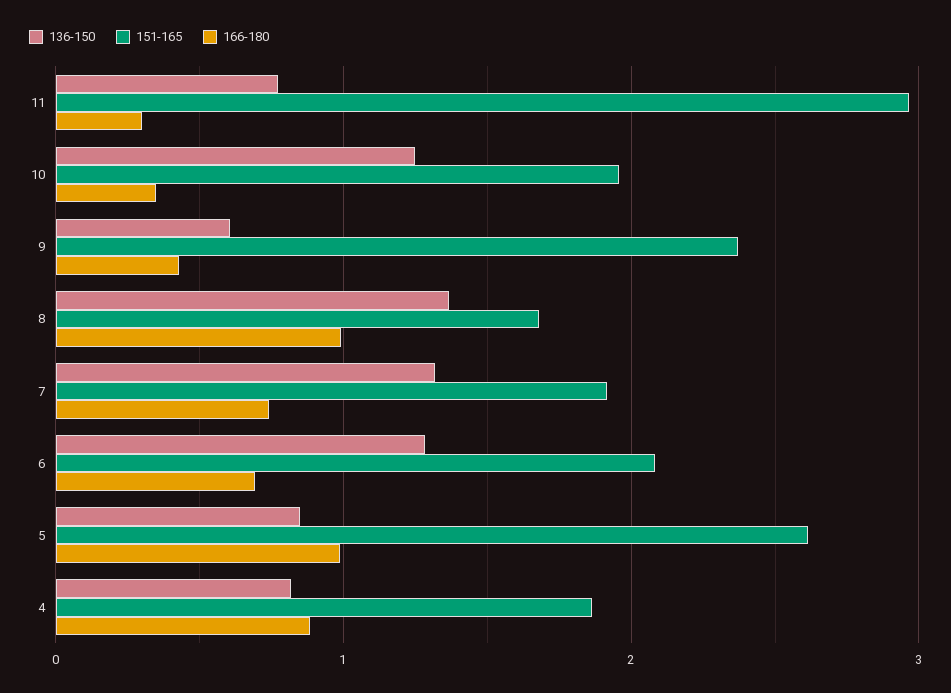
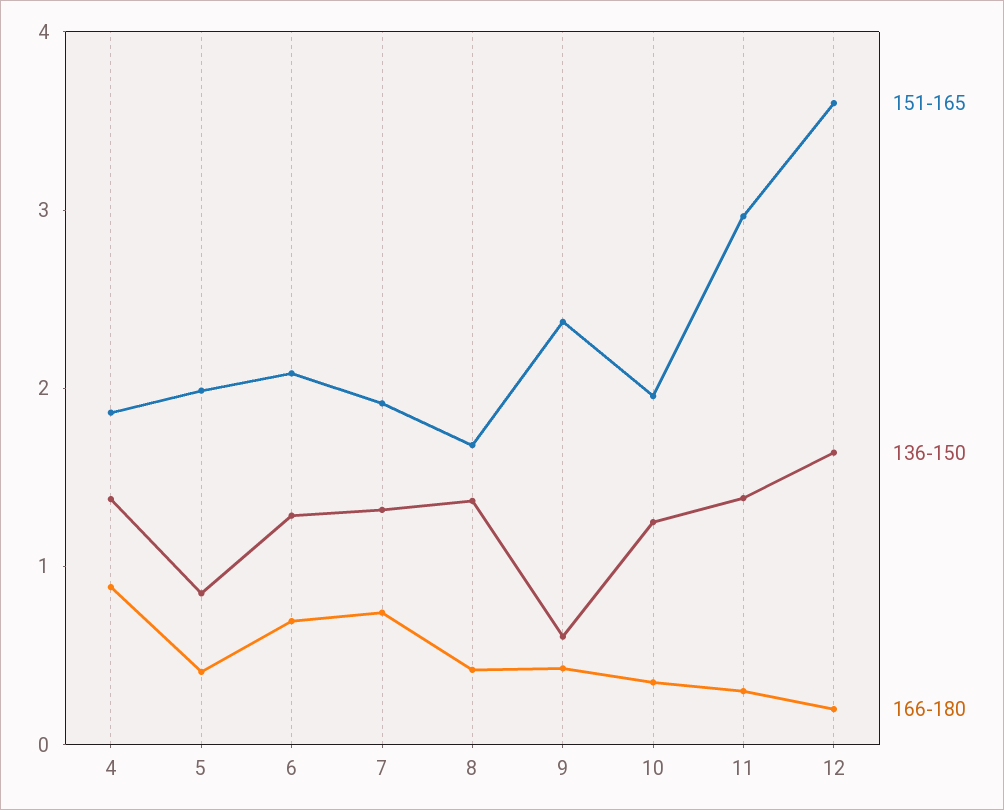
  {
    "136-150": {
-     "11": 0.8,
+     "11": 1.4,
      "10": 1.2,
      "9": 0.6,
      "8": 1.4,
      "7": 1.3,
      "6": 1.3,
      "5": 0.8,
-     "4": 0.8
+     "4": 1.4,
+     "12": 1.6
    },
    "151-165": {
      "11": 3,
      "10": 2,
      "9": 2.4,
      "8": 1.7,
      "7": 1.9,
      "6": 2.1,
-     "5": 2.6,
+     "5": 2,
-     "4": 1.9
+     "4": 1.9,
+     "12": 3.6
    },
    "166-180": {
      "11": 0.3,
      "10": 0.4,
      "9": 0.4,
-     "8": 1,
+     "8": 0.4,
      "7": 0.7,
      "6": 0.7,
-     "5": 1,
+     "5": 0.4,
-     "4": 0.9
+     "4": 0.9,
+     "12": 0.2
    }
  }

